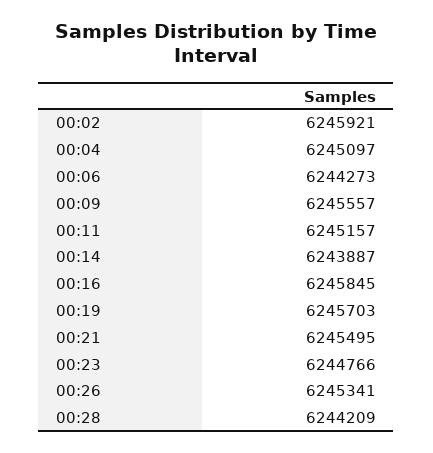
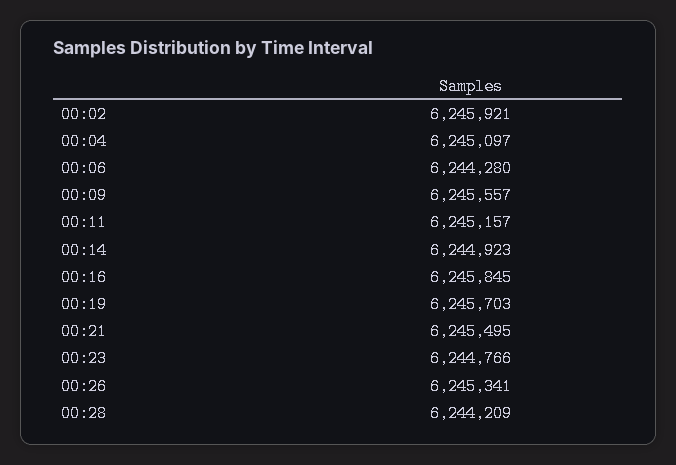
  {
    "00:02": 6245921,
    "00:04": 6245097,
-   "00:06": 6244273,
+   "00:06": 6244280,
    "00:09": 6245557,
    "00:11": 6245157,
-   "00:14": 6243887,
+   "00:14": 6244923,
    "00:16": 6245845,
    "00:19": 6245703,
    "00:21": 6245495,
    "00:23": 6244766,
    "00:26": 6245341,
    "00:28": 6244209
  }

